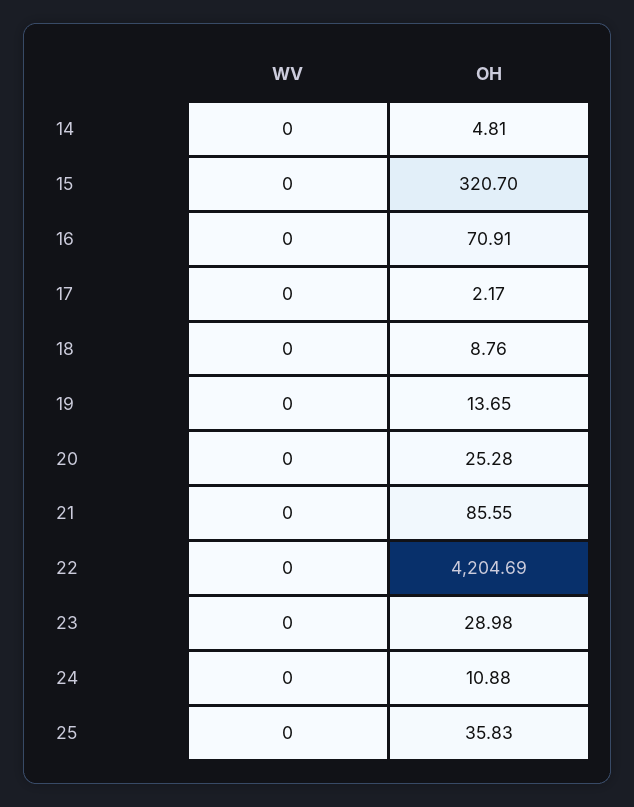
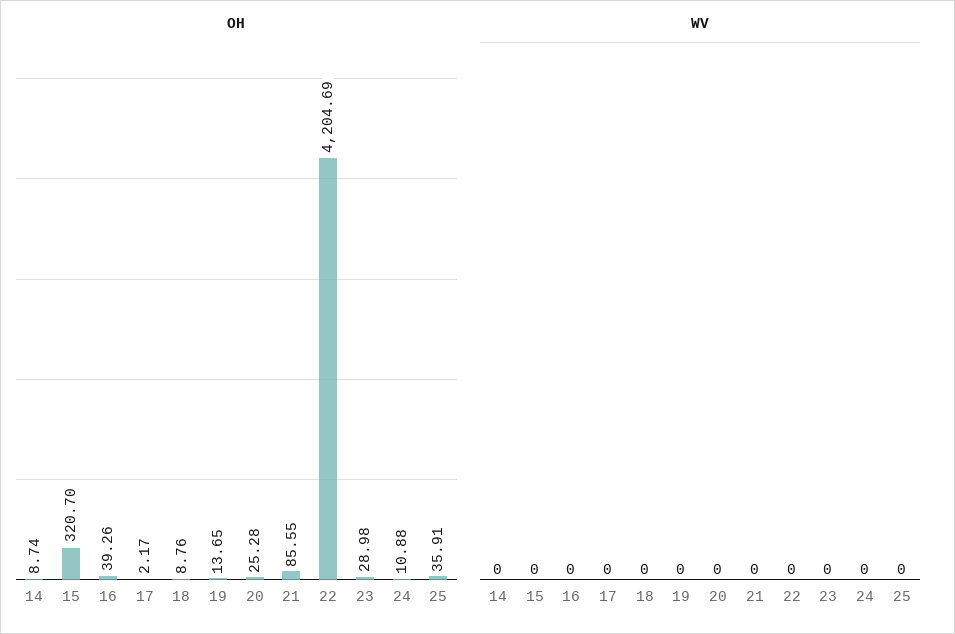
  {
    "WV": {
      "14": 0,
      "15": 0,
      "16": 0,
      "17": 0,
      "18": 0,
      "19": 0,
      "20": 0,
      "21": 0,
      "22": 0,
      "23": 0,
      "24": 0,
      "25": 0
    },
    "OH": {
-     "14": 4.81,
+     "14": 8.74,
      "15": 320.7,
-     "16": 70.91,
+     "16": 39.26,
      "17": 2.17,
      "18": 8.76,
      "19": 13.65,
      "20": 25.28,
      "21": 85.55,
      "22": 4204.69,
      "23": 28.98,
      "24": 10.88,
-     "25": 35.83
+     "25": 35.91
    }
  }

